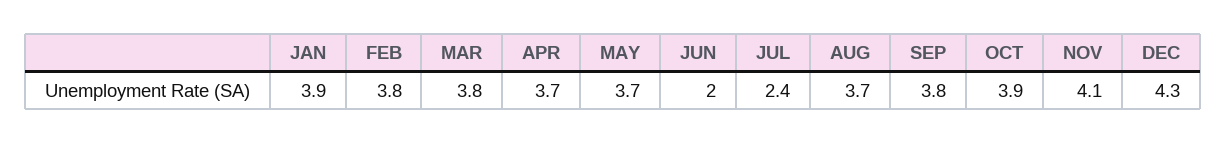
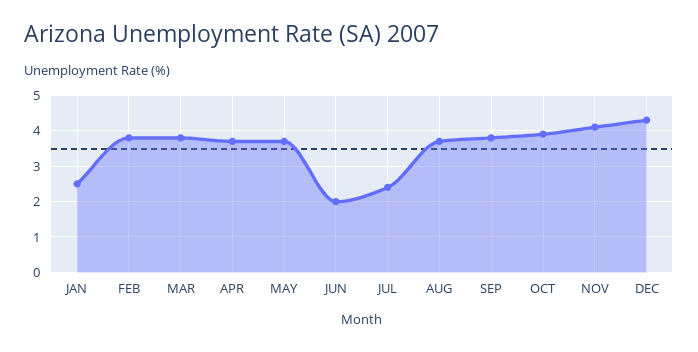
  {
-   "JAN": 3.9,
+   "JAN": 2.5,
    "FEB": 3.8,
    "MAR": 3.8,
    "APR": 3.7,
    "MAY": 3.7,
    "JUN": 2,
    "JUL": 2.4,
    "AUG": 3.7,
    "SEP": 3.8,
    "OCT": 3.9,
    "NOV": 4.1,
    "DEC": 4.3
  }

